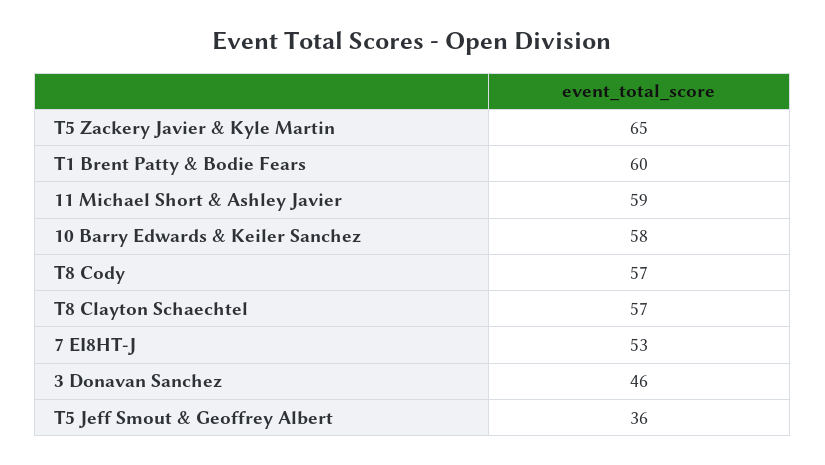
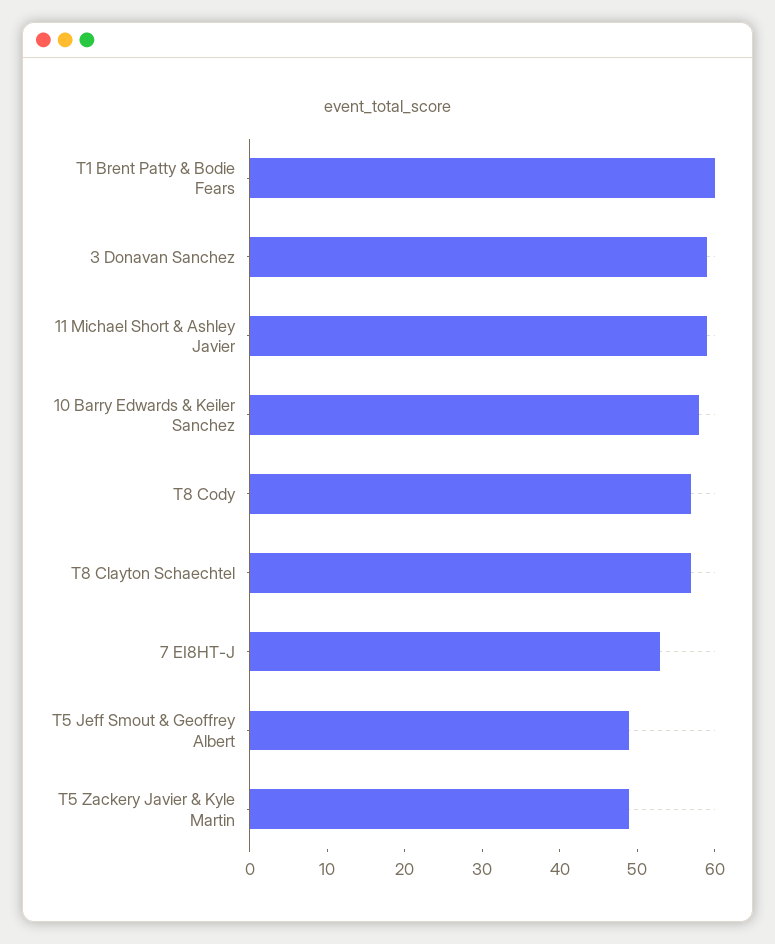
  {
-   "T5 Zackery Javier & Kyle Martin": 65,
+   "T5 Zackery Javier & Kyle Martin": 50,
    "T1 Brent Patty & Bodie Fears": 60,
    "11 Michael Short & Ashley Javier": 59,
    "10 Barry Edwards & Keiler Sanchez": 58,
    "T8 Cody": 57,
    "T8 Clayton Schaechtel": 57,
    "7 EI8HT-J": 53,
-   "3 Donavan Sanchez": 46,
+   "3 Donavan Sanchez": 60,
-   "T5 Jeff Smout & Geoffrey Albert": 36
+   "T5 Jeff Smout & Geoffrey Albert": 50
  }

